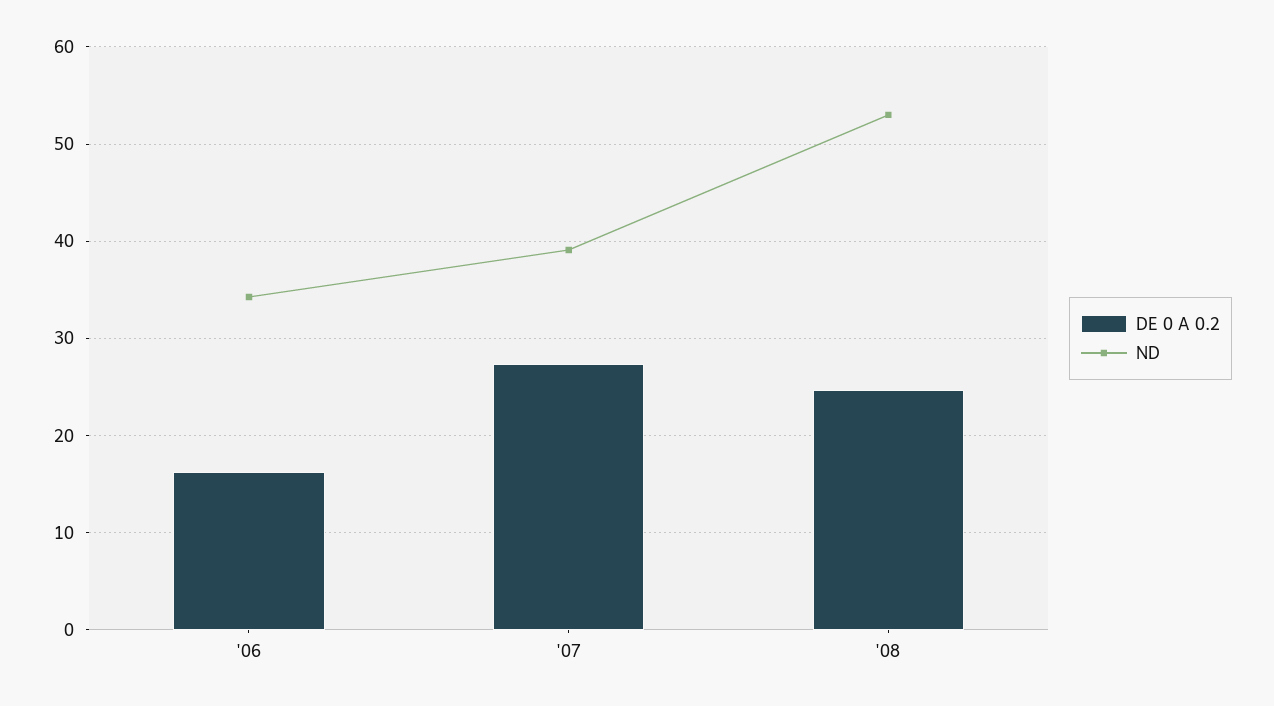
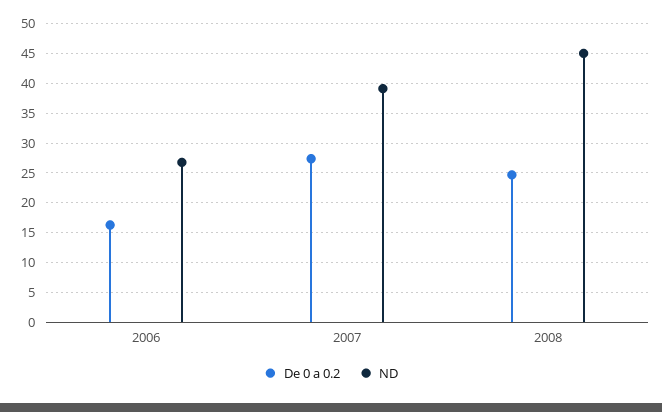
  {
    "DE 0 A 0.2": {
      "'06": 16,
      "'07": 27,
      "'08": 25
    },
    "ND": {
-     "'06": 34,
+     "'06": 27.5,
      "'07": 39,
-     "'08": 53
+     "'08": 45
    }
  }

